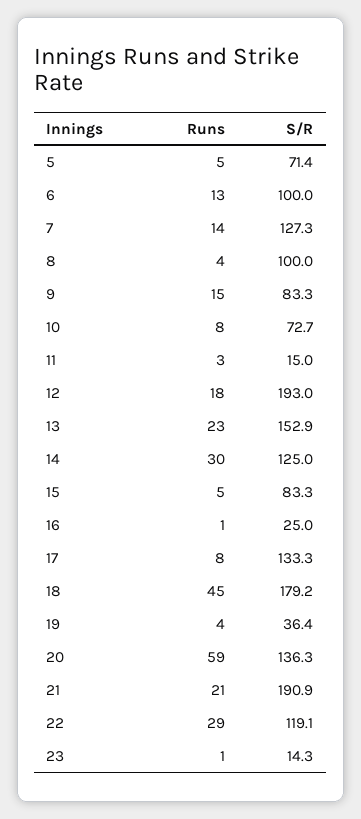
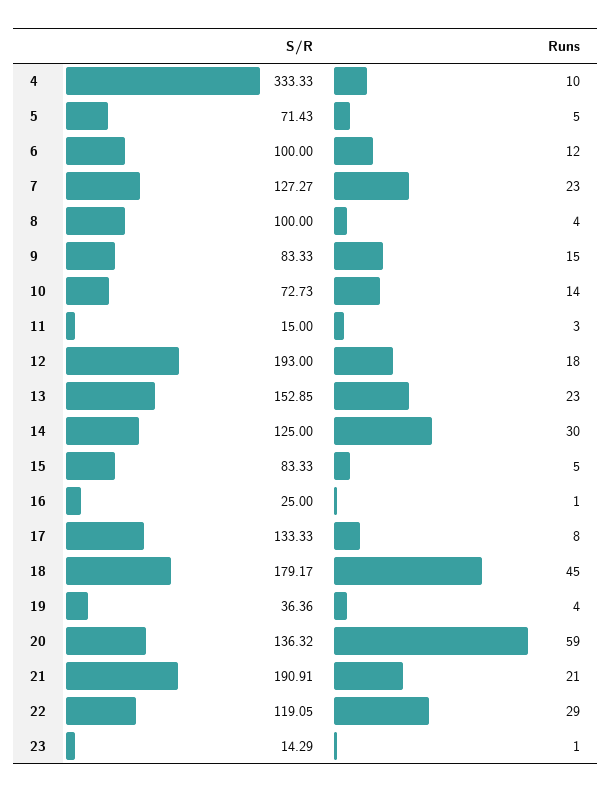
  {
    "Runs": {
      "5": 5,
-     "6": 13,
+     "6": 12,
-     "7": 14,
+     "7": 23,
      "8": 4,
      "9": 15,
-     "10": 8,
+     "10": 14,
      "11": 3,
      "12": 18,
      "13": 23,
      "14": 30,
      "15": 5,
      "16": 1,
      "17": 8,
      "18": 45,
      "19": 4,
      "20": 59,
      "21": 21,
      "22": 29,
-     "23": 1
+     "23": 1,
+     "4": 10
    },
    "S/R": {
      "5": 71.43,
      "6": 100,
      "7": 127.27,
      "8": 100,
      "9": 83.33,
      "10": 72.73,
      "11": 15,
      "12": 193,
      "13": 152.85,
      "14": 125,
      "15": 83.33,
      "16": 25,
      "17": 133.33,
      "18": 179.17,
      "19": 36.36,
      "20": 136.32,
      "21": 190.91,
      "22": 119.05,
-     "23": 14.29
+     "23": 14.29,
+     "4": 333.33
    }
  }

